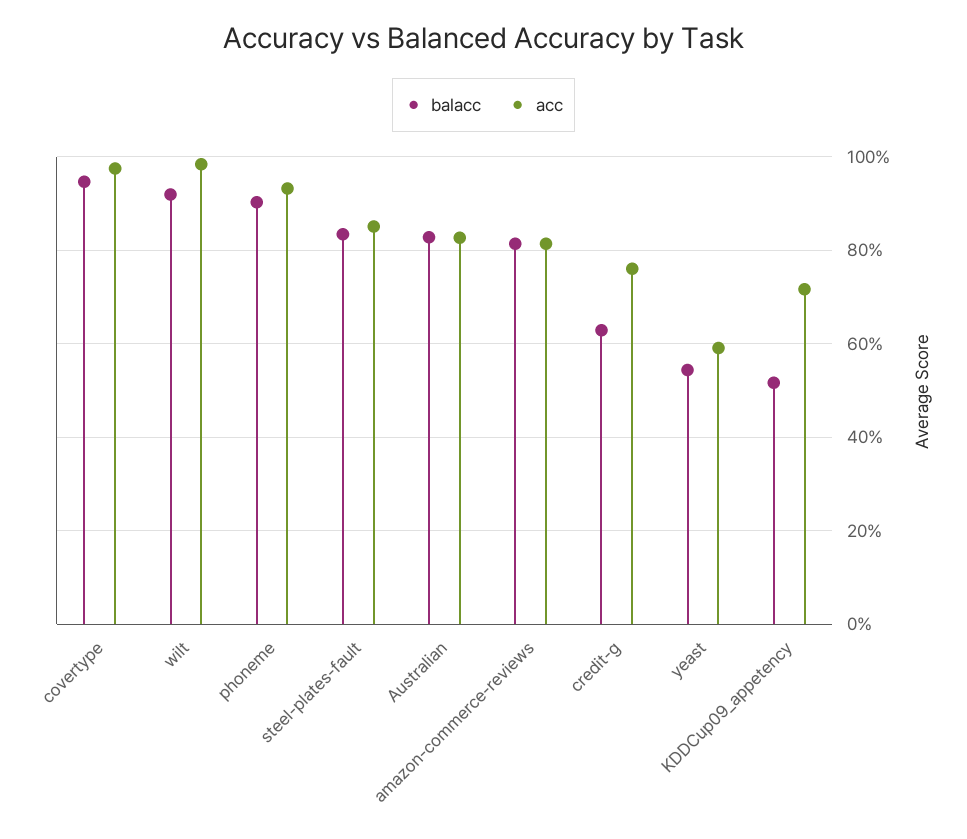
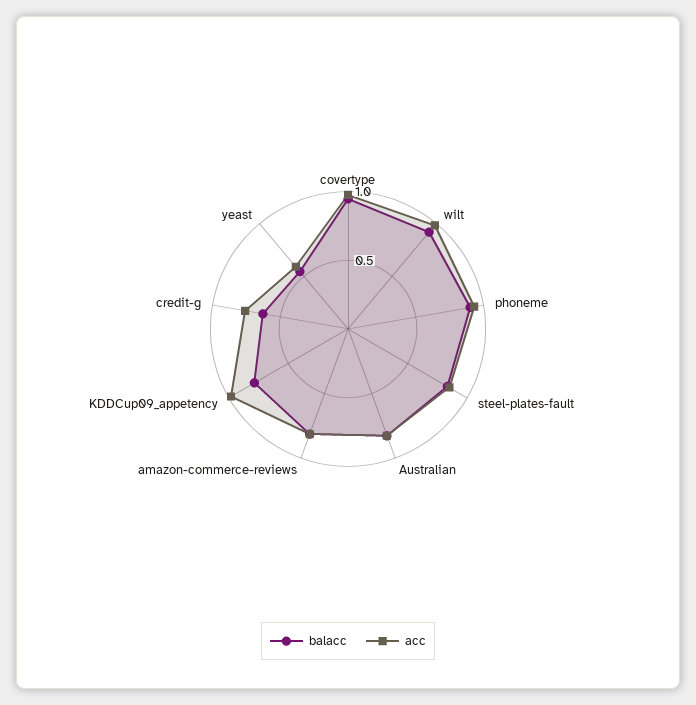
  {
    "balacc": {
      "covertype": 0.94,
      "wilt": 0.92,
      "phoneme": 0.9,
      "steel-plates-fault": 0.84,
      "Australian": 0.82,
      "amazon-commerce-reviews": 0.82,
      "credit-g": 0.62,
      "yeast": 0.54,
-     "KDDCup09_appetency": 0.52
+     "KDDCup09_appetency": 0.8
    },
    "acc": {
      "covertype": 0.98,
      "wilt": 0.98,
      "phoneme": 0.94,
      "steel-plates-fault": 0.86,
      "Australian": 0.82,
      "amazon-commerce-reviews": 0.82,
      "credit-g": 0.76,
      "yeast": 0.6,
-     "KDDCup09_appetency": 0.72
+     "KDDCup09_appetency": 1
    }
  }

